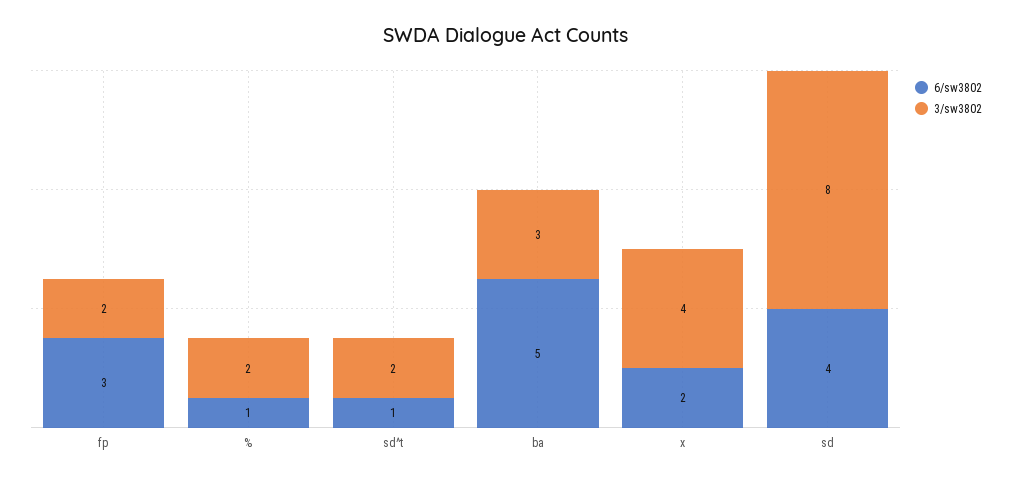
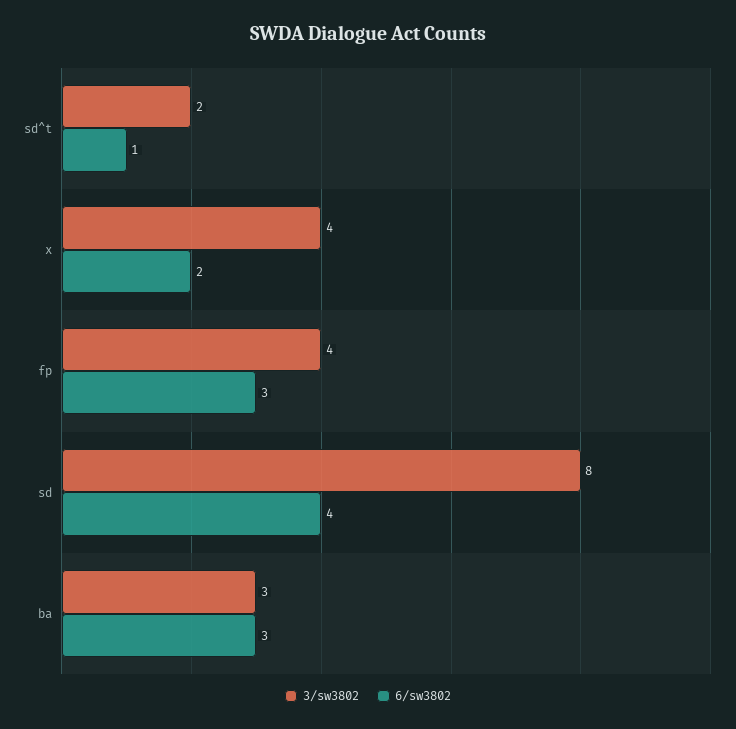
  {
    "6/sw3802": {
      "fp": 3,
-     "%": 1,
      "sd^t": 1,
-     "ba": 5,
+     "ba": 3,
      "x": 2,
      "sd": 4
    },
    "3/sw3802": {
-     "fp": 2,
+     "fp": 4,
-     "%": 2,
      "sd^t": 2,
      "ba": 3,
      "x": 4,
      "sd": 8
    }
  }

